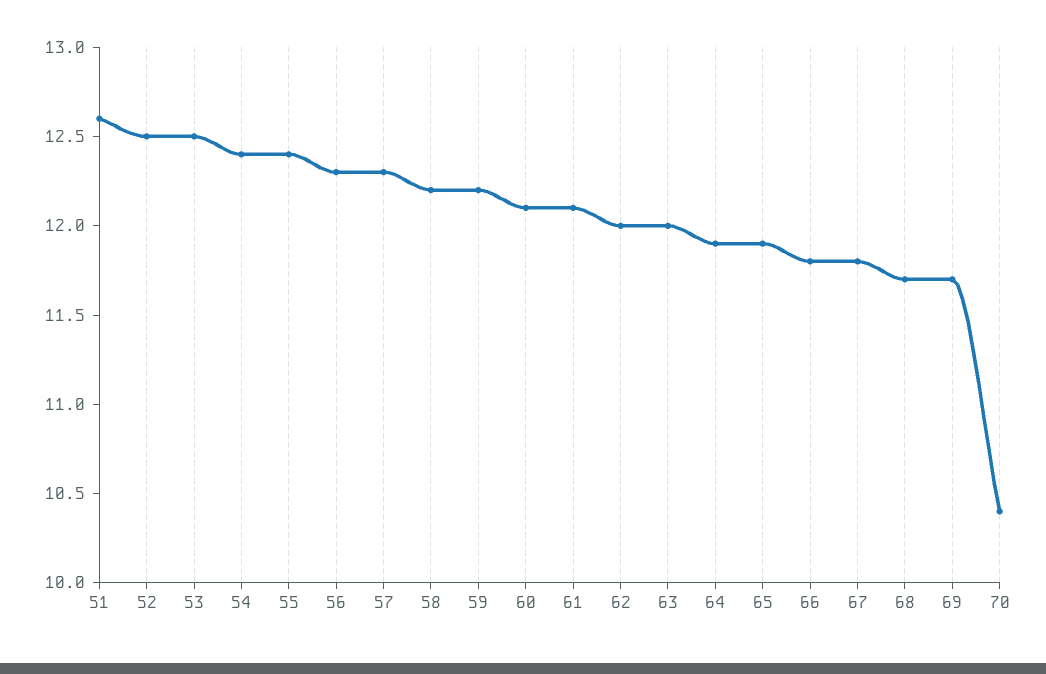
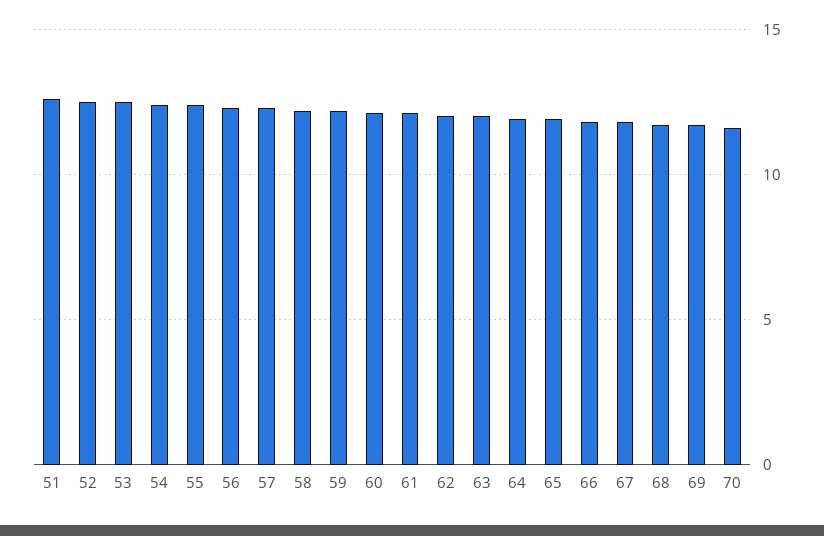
  {
    "51": 12.6,
    "52": 12.5,
    "53": 12.5,
    "54": 12.4,
    "55": 12.4,
    "56": 12.3,
    "57": 12.3,
    "58": 12.2,
    "59": 12.2,
    "60": 12.1,
    "61": 12.1,
    "62": 12,
    "63": 12,
    "64": 11.9,
    "65": 11.9,
    "66": 11.8,
    "67": 11.8,
    "68": 11.7,
    "69": 11.7,
-   "70": 10.4
+   "70": 11.5
  }

